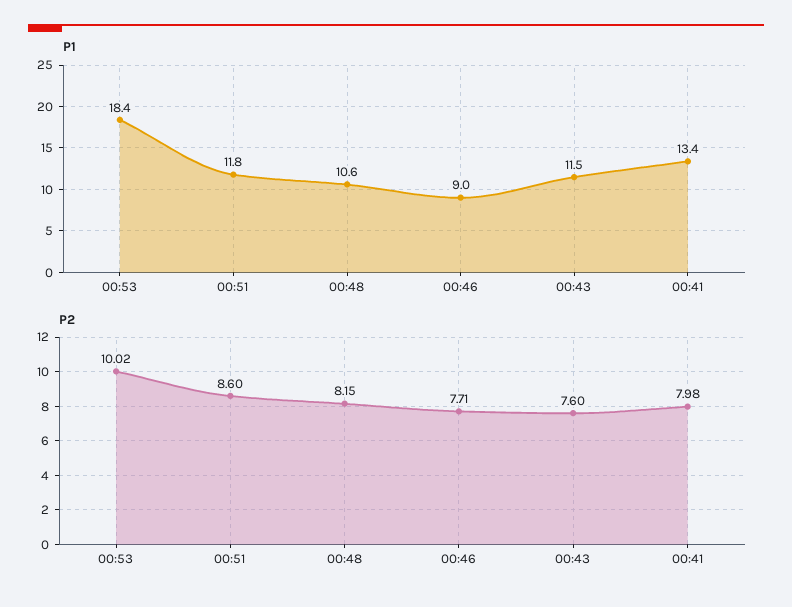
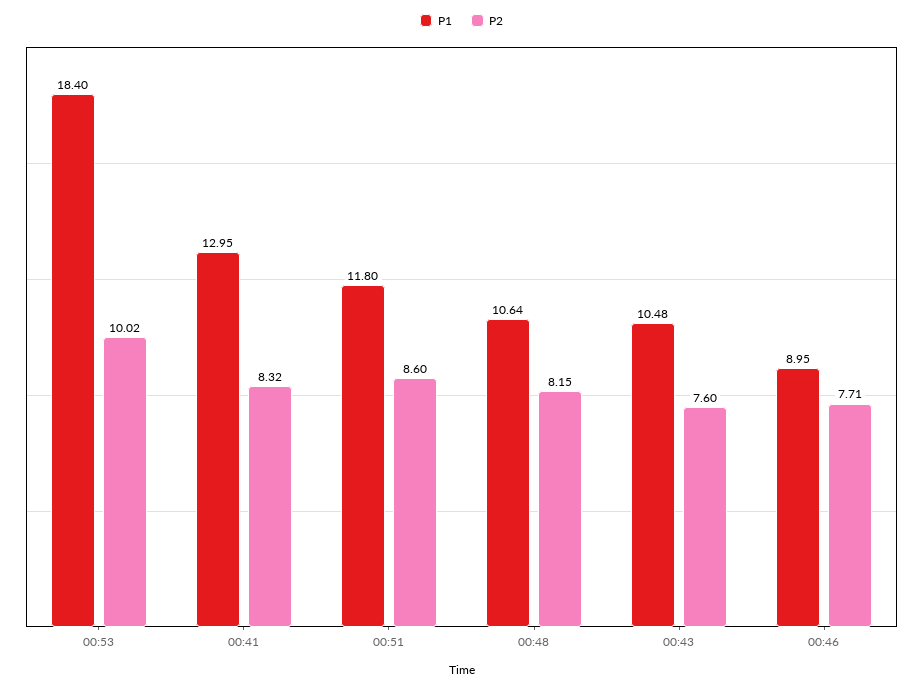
  {
    "P1": {
      "00:53": 18.4,
      "00:51": 11.8,
      "00:48": 10.64,
      "00:46": 8.95,
-     "00:43": 11.5,
+     "00:43": 10.48,
-     "00:41": 13.4
+     "00:41": 12.95
    },
    "P2": {
      "00:53": 10.02,
      "00:51": 8.6,
      "00:48": 8.15,
      "00:46": 7.71,
      "00:43": 7.6,
-     "00:41": 7.98
+     "00:41": 8.32
    }
  }

